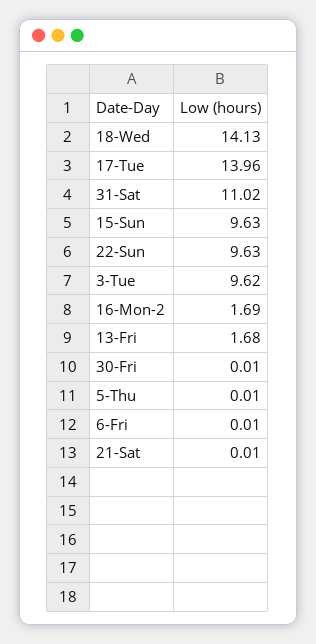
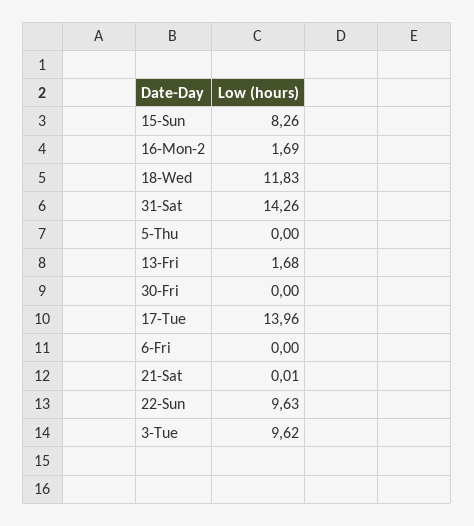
  {
-   "18-Wed": 14.13,
+   "18-Wed": 11.83,
    "17-Tue": 13.96,
-   "31-Sat": 11.02,
+   "31-Sat": 14.26,
-   "15-Sun": 9.63,
+   "15-Sun": 8.26,
    "22-Sun": 9.63,
    "3-Tue": 9.62,
    "16-Mon-2": 1.69,
    "13-Fri": 1.68,
-   "30-Fri": 0.01,
+   "30-Fri": 0,
-   "5-Thu": 0.01,
+   "5-Thu": 0,
-   "6-Fri": 0.01,
+   "6-Fri": 0,
    "21-Sat": 0.01
  }

